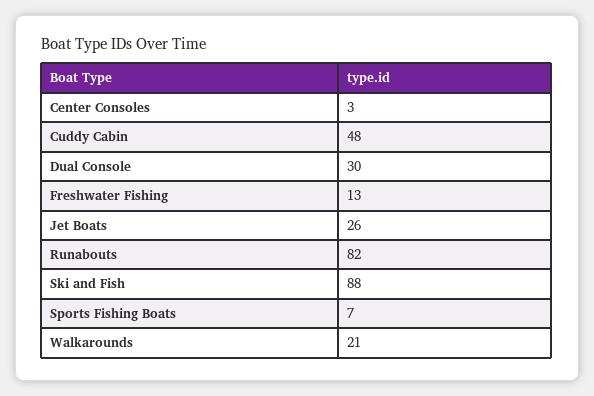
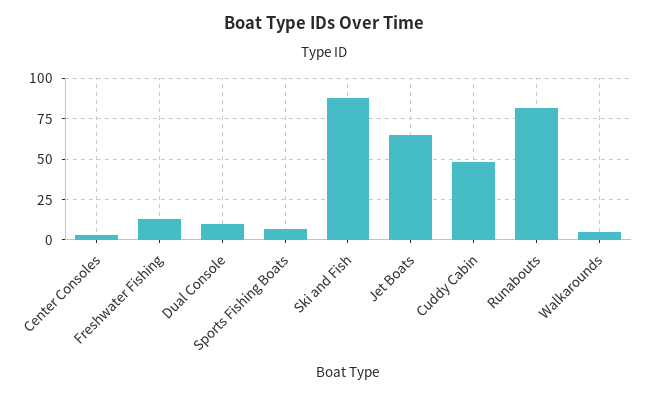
  {
    "Center Consoles": 3,
    "Cuddy Cabin": 48,
-   "Dual Console": 30,
+   "Dual Console": 10,
    "Freshwater Fishing": 13,
-   "Jet Boats": 26,
+   "Jet Boats": 65,
    "Runabouts": 82,
    "Ski and Fish": 88,
    "Sports Fishing Boats": 7,
-   "Walkarounds": 21
+   "Walkarounds": 5
  }

